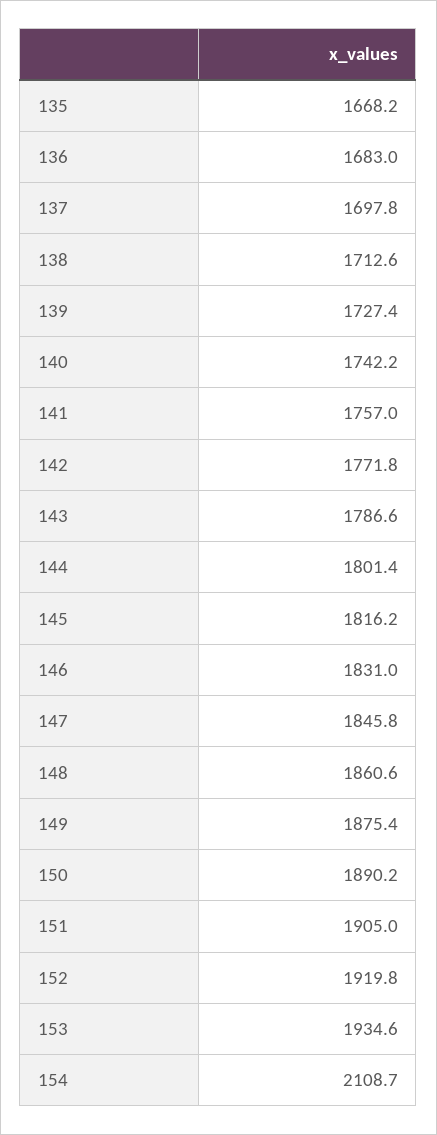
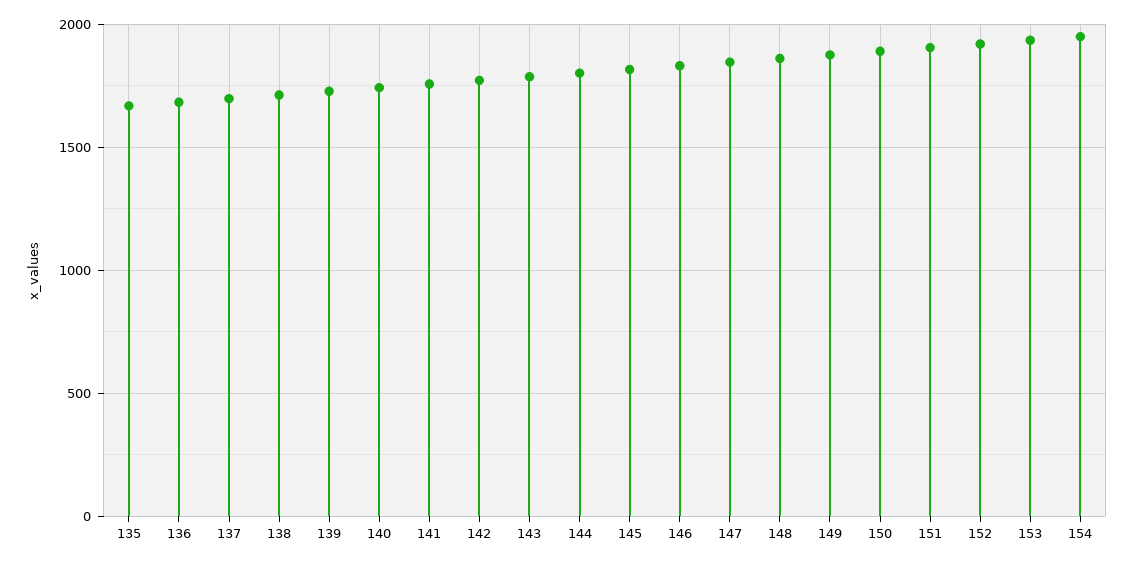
  {
    "135": 1668.2,
    "136": 1683,
    "137": 1697.8,
    "138": 1712.6,
    "139": 1727.4,
    "140": 1742.2,
    "141": 1757,
    "142": 1771.8,
    "143": 1786.6,
    "144": 1801.4,
    "145": 1816.2,
    "146": 1831,
    "147": 1845.8,
    "148": 1860.6,
    "149": 1875.4,
    "150": 1890.2,
    "151": 1905,
    "152": 1919.8,
    "153": 1934.6,
-   "154": 2108.7
+   "154": 1950
  }

